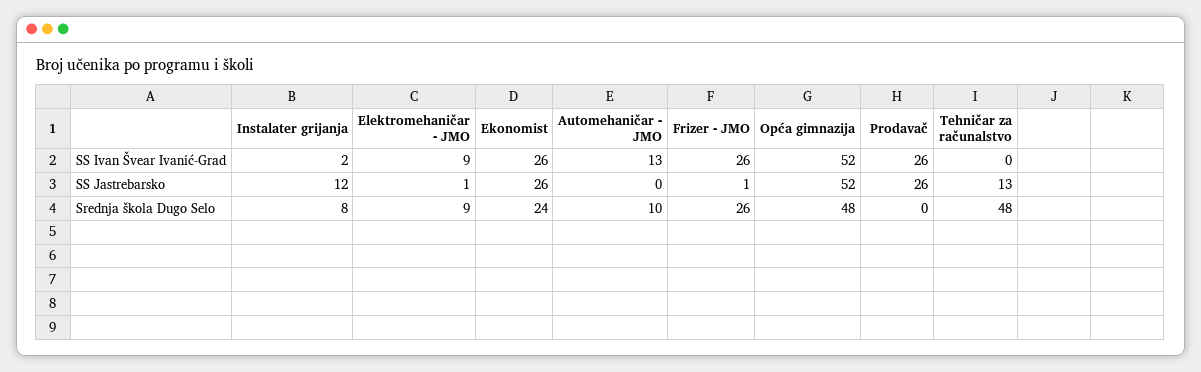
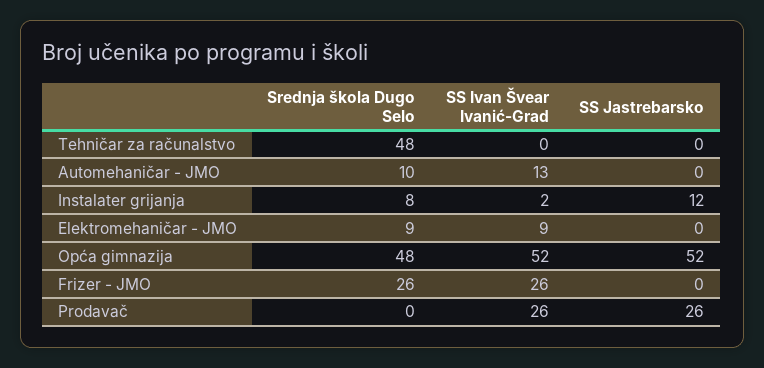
  {
    "Instalater grijanja": {
      "SS Ivan Švear Ivanić-Grad": 2,
      "SS Jastrebarsko": 12,
      "Srednja škola Dugo Selo": 8
    },
    "Elektromehaničar - JMO": {
      "SS Ivan Švear Ivanić-Grad": 9,
-     "SS Jastrebarsko": 1,
+     "SS Jastrebarsko": 0,
      "Srednja škola Dugo Selo": 9
    },
-   "Ekonomist": {
-     "SS Ivan Švear Ivanić-Grad": 26,
-     "SS Jastrebarsko": 26,
-     "Srednja škola Dugo Selo": 24
-   },
    "Automehaničar - JMO": {
      "SS Ivan Švear Ivanić-Grad": 13,
      "SS Jastrebarsko": 0,
      "Srednja škola Dugo Selo": 10
    },
    "Frizer - JMO": {
      "SS Ivan Švear Ivanić-Grad": 26,
-     "SS Jastrebarsko": 1,
+     "SS Jastrebarsko": 0,
      "Srednja škola Dugo Selo": 26
    },
    "Opća gimnazija": {
      "SS Ivan Švear Ivanić-Grad": 52,
      "SS Jastrebarsko": 52,
      "Srednja škola Dugo Selo": 48
    },
    "Prodavač": {
      "SS Ivan Švear Ivanić-Grad": 26,
      "SS Jastrebarsko": 26,
      "Srednja škola Dugo Selo": 0
    },
    "Tehničar za računalstvo": {
      "SS Ivan Švear Ivanić-Grad": 0,
-     "SS Jastrebarsko": 13,
+     "SS Jastrebarsko": 0,
      "Srednja škola Dugo Selo": 48
    }
  }

